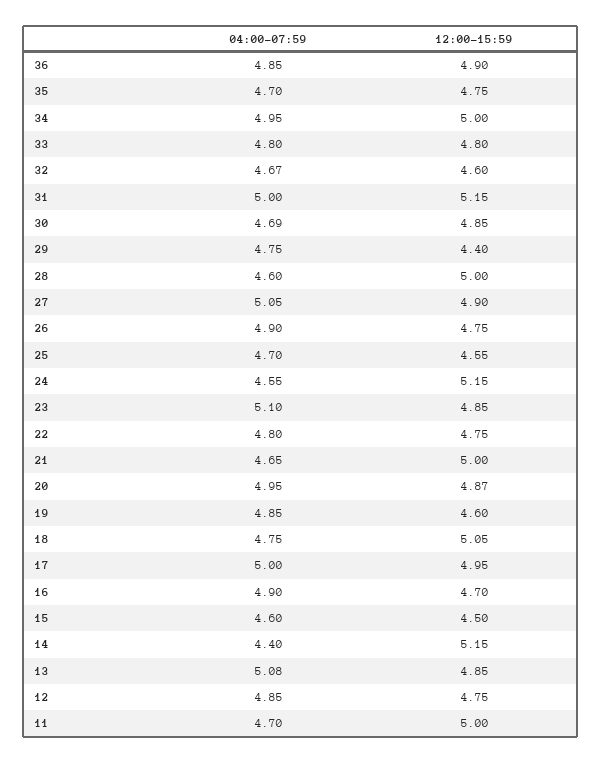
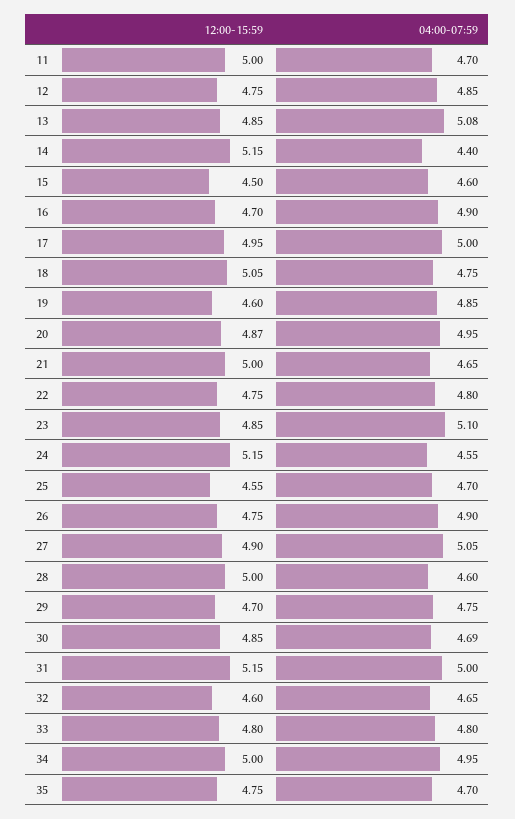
  {
    "04:00-07:59": {
-     "36": 4.85,
      "35": 4.7,
      "34": 4.95,
      "33": 4.8,
-     "32": 4.67,
+     "32": 4.65,
      "31": 5,
      "30": 4.69,
      "29": 4.75,
      "28": 4.6,
      "27": 5.05,
      "26": 4.9,
      "25": 4.7,
      "24": 4.55,
      "23": 5.1,
      "22": 4.8,
      "21": 4.65,
      "20": 4.95,
      "19": 4.85,
      "18": 4.75,
      "17": 5,
      "16": 4.9,
      "15": 4.6,
      "14": 4.4,
      "13": 5.08,
      "12": 4.85,
      "11": 4.7
    },
    "12:00-15:59": {
-     "36": 4.9,
      "35": 4.75,
      "34": 5,
      "33": 4.8,
      "32": 4.6,
      "31": 5.15,
      "30": 4.85,
-     "29": 4.4,
+     "29": 4.7,
      "28": 5,
      "27": 4.9,
      "26": 4.75,
      "25": 4.55,
      "24": 5.15,
      "23": 4.85,
      "22": 4.75,
      "21": 5,
      "20": 4.87,
      "19": 4.6,
      "18": 5.05,
      "17": 4.95,
      "16": 4.7,
      "15": 4.5,
      "14": 5.15,
      "13": 4.85,
      "12": 4.75,
      "11": 5
    }
  }

